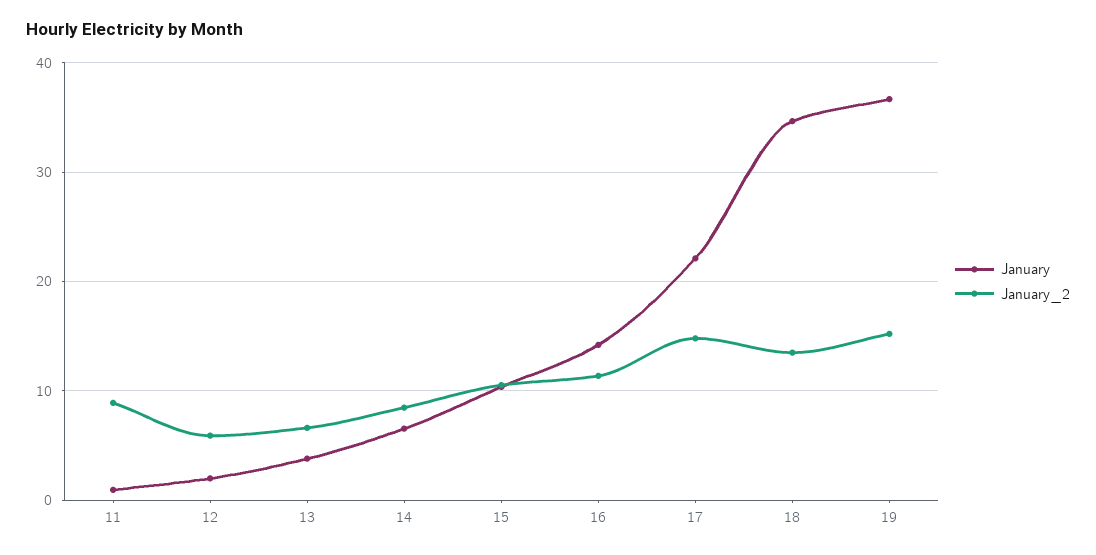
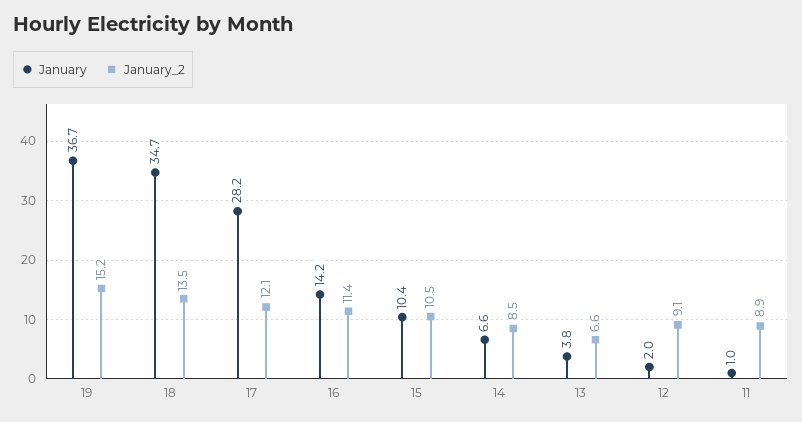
  {
    "January": {
      "11": 1,
      "12": 2,
      "13": 3.8,
      "14": 6.6,
      "15": 10.4,
      "16": 14.2,
-     "17": 22,
+     "17": 28.2,
      "18": 34.7,
      "19": 36.7
    },
    "January_2": {
      "11": 8.9,
-     "12": 6,
+     "12": 9.1,
      "13": 6.6,
      "14": 8.5,
      "15": 10.5,
      "16": 11.4,
-     "17": 15,
+     "17": 12.1,
      "18": 13.5,
      "19": 15.2
    }
  }

